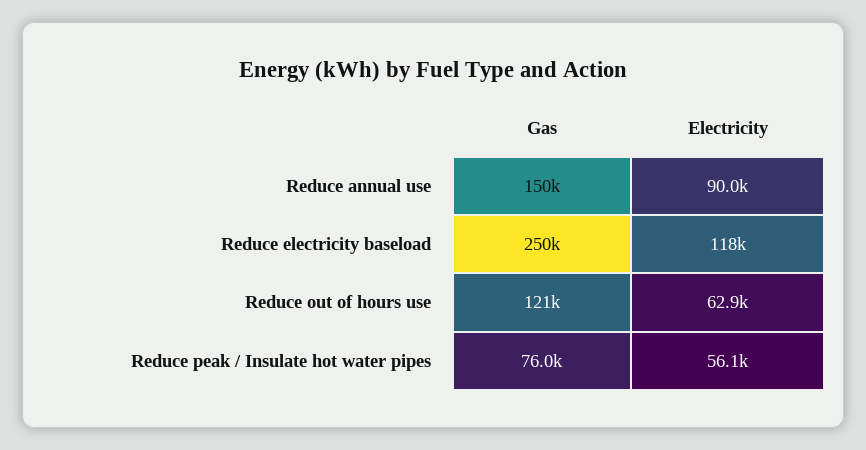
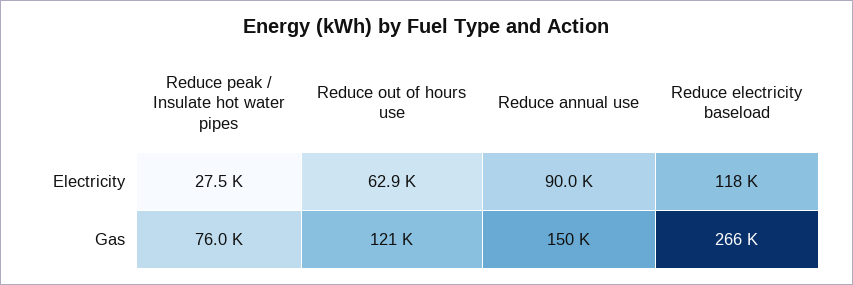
  {
    "Gas": {
      "Reduce annual use": 150000,
-     "Reduce electricity baseload": 250000,
+     "Reduce electricity baseload": 266000,
      "Reduce out of hours use": 121000,
      "Reduce peak / Insulate hot water pipes": 76000
    },
    "Electricity": {
      "Reduce annual use": 90000,
      "Reduce electricity baseload": 118000,
      "Reduce out of hours use": 62900,
-     "Reduce peak / Insulate hot water pipes": 56100
+     "Reduce peak / Insulate hot water pipes": 27500
    }
  }

